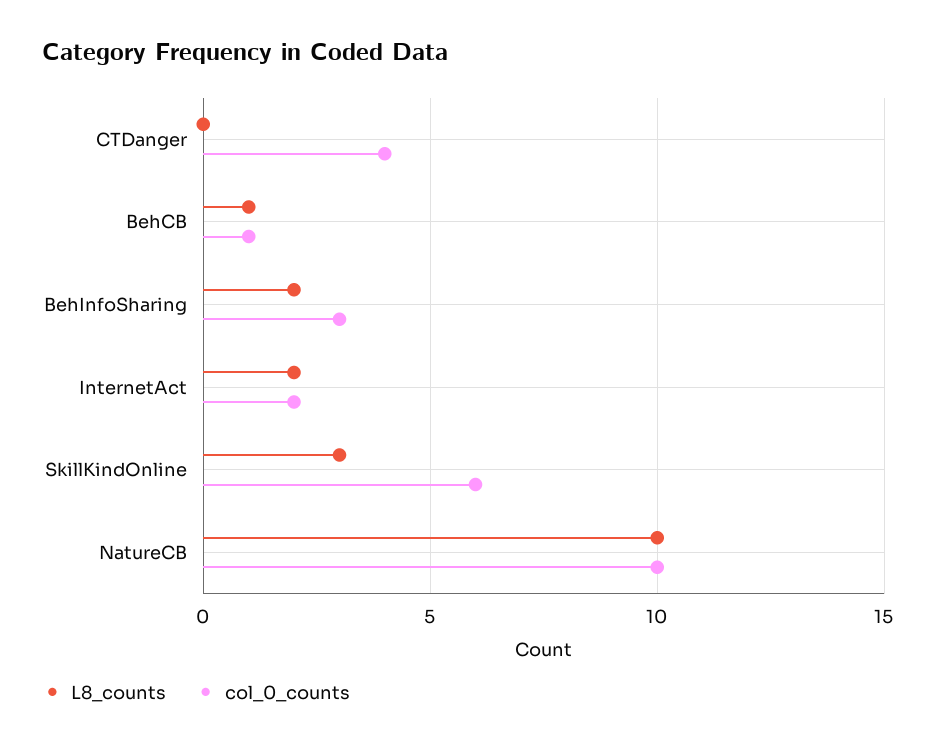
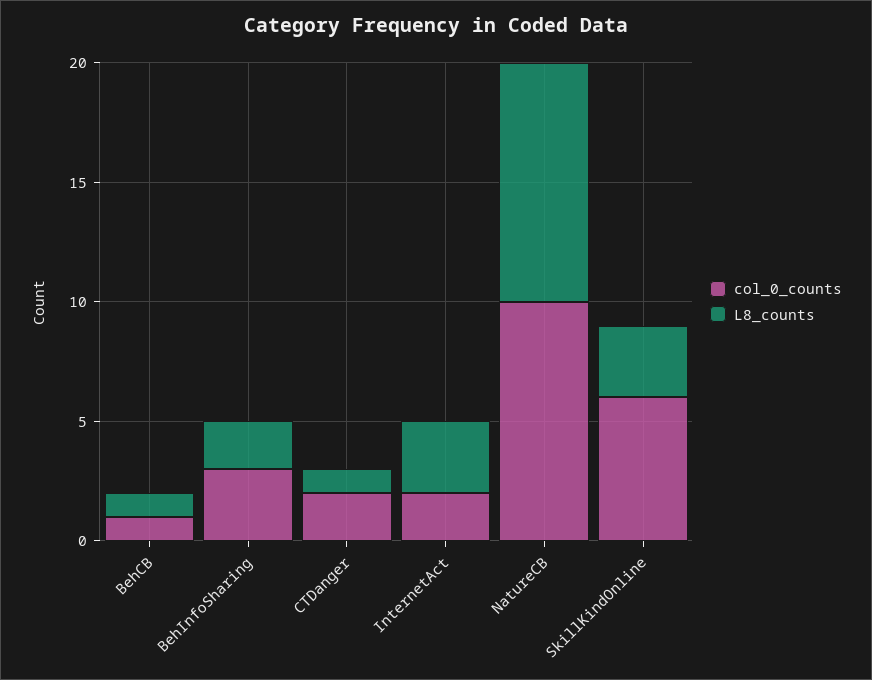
  {
    "L8_counts": {
-     "CTDanger": 0,
+     "CTDanger": 1,
      "BehCB": 1,
      "BehInfoSharing": 2,
-     "InternetAct": 2,
+     "InternetAct": 3,
      "SkillKindOnline": 3,
      "NatureCB": 10
    },
    "col_0_counts": {
-     "CTDanger": 4,
+     "CTDanger": 2,
      "BehCB": 1,
      "BehInfoSharing": 3,
      "InternetAct": 2,
      "SkillKindOnline": 6,
      "NatureCB": 10
    }
  }

